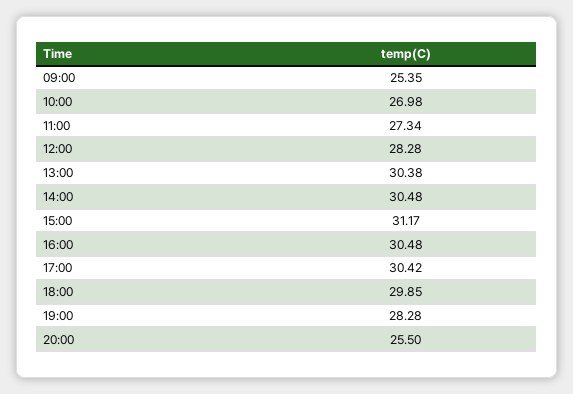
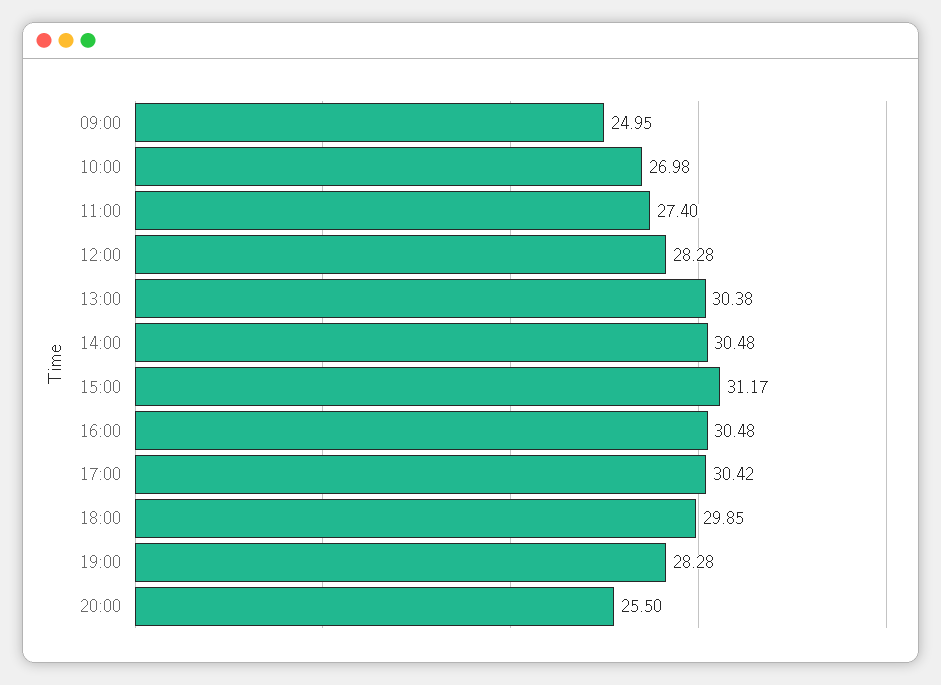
  {
-   "09:00": 25.35,
+   "09:00": 24.95,
    "10:00": 26.98,
-   "11:00": 27.34,
+   "11:00": 27.4,
    "12:00": 28.28,
    "13:00": 30.38,
    "14:00": 30.48,
    "15:00": 31.17,
    "16:00": 30.48,
    "17:00": 30.42,
    "18:00": 29.85,
    "19:00": 28.28,
    "20:00": 25.5
  }

